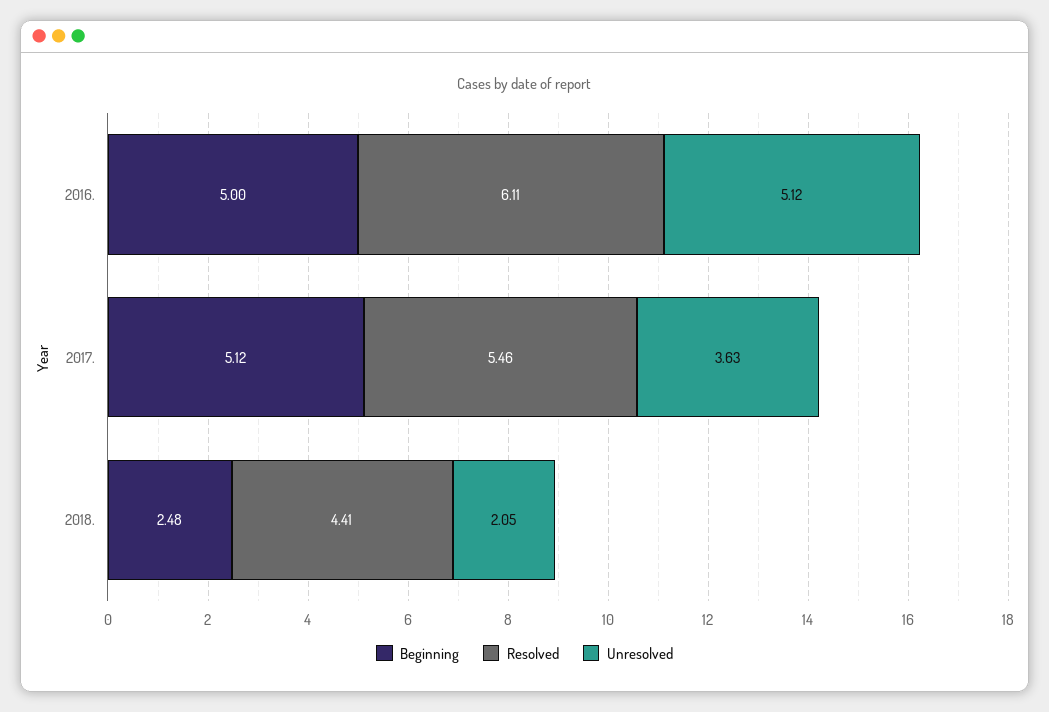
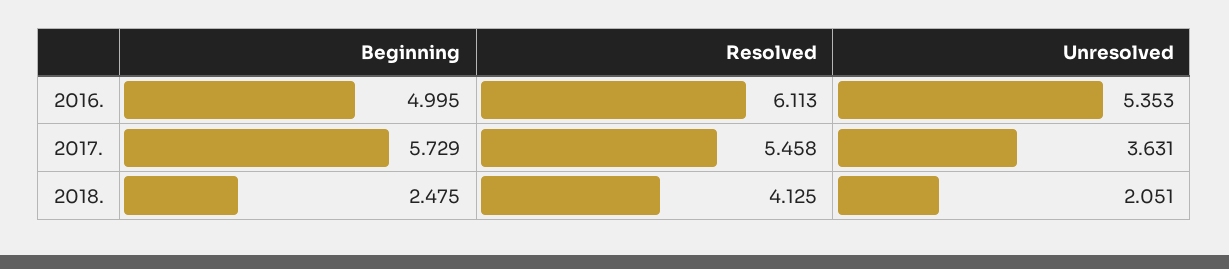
  {
    "Beginning": {
      "2016.": 4.995,
-     "2017.": 5.12,
+     "2017.": 5.729,
      "2018.": 2.475
    },
    "Resolved": {
      "2016.": 6.113,
      "2017.": 5.458,
-     "2018.": 4.41
+     "2018.": 4.125
    },
    "Unresolved": {
-     "2016.": 5.12,
+     "2016.": 5.353,
      "2017.": 3.631,
      "2018.": 2.051
    }
  }

